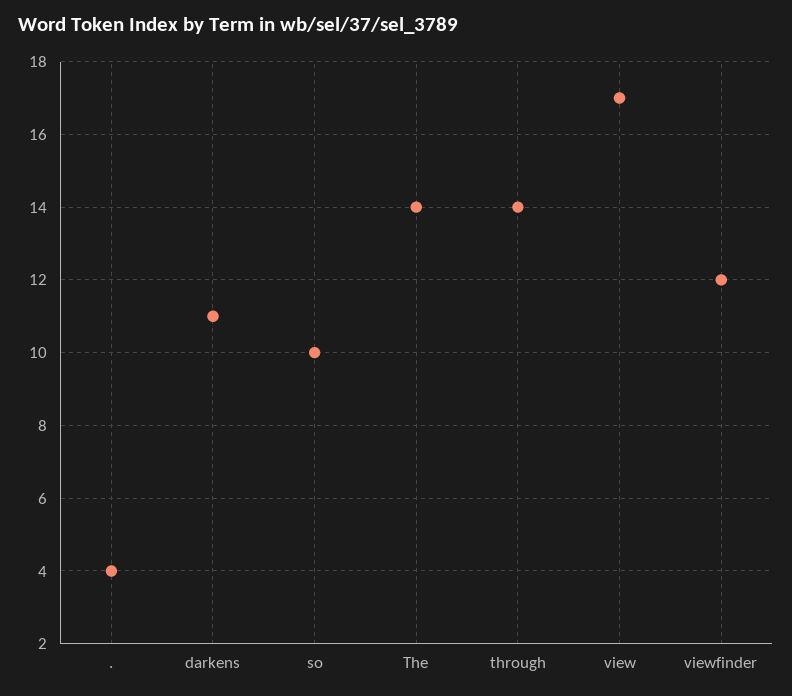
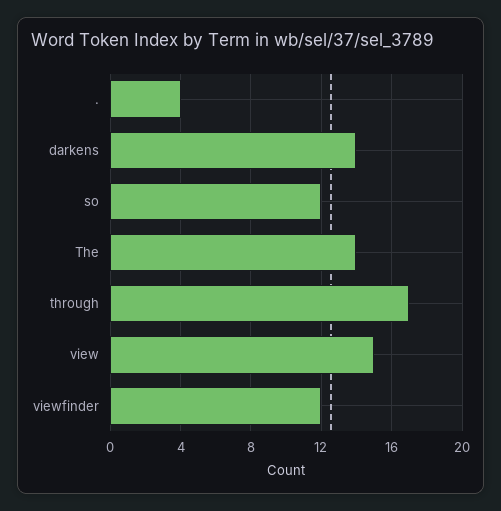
  {
    ".": 4,
-   "darkens": 11,
+   "darkens": 14,
-   "so": 10,
+   "so": 12,
    "The": 14,
-   "through": 14,
+   "through": 17,
-   "view": 17,
+   "view": 15,
    "viewfinder": 12
  }

